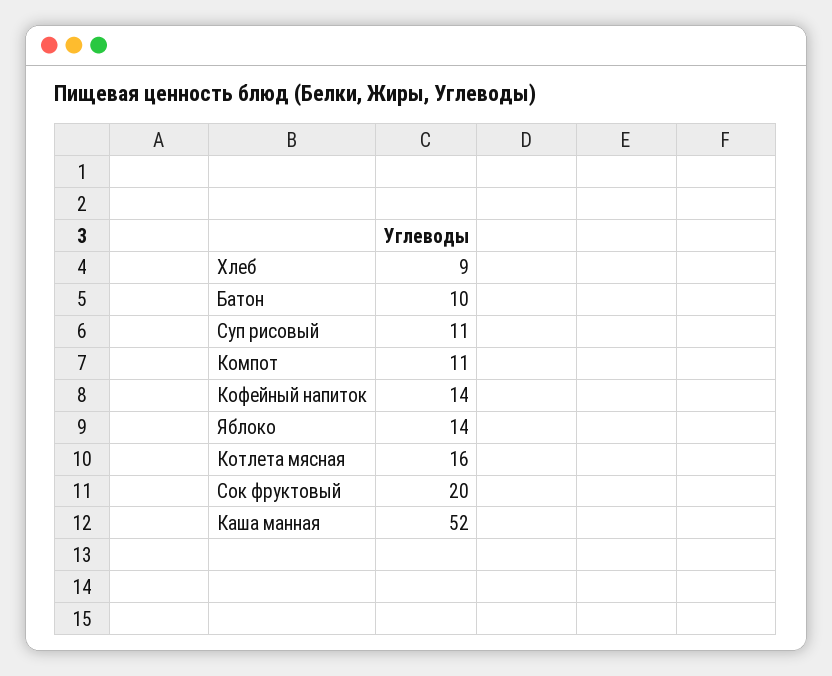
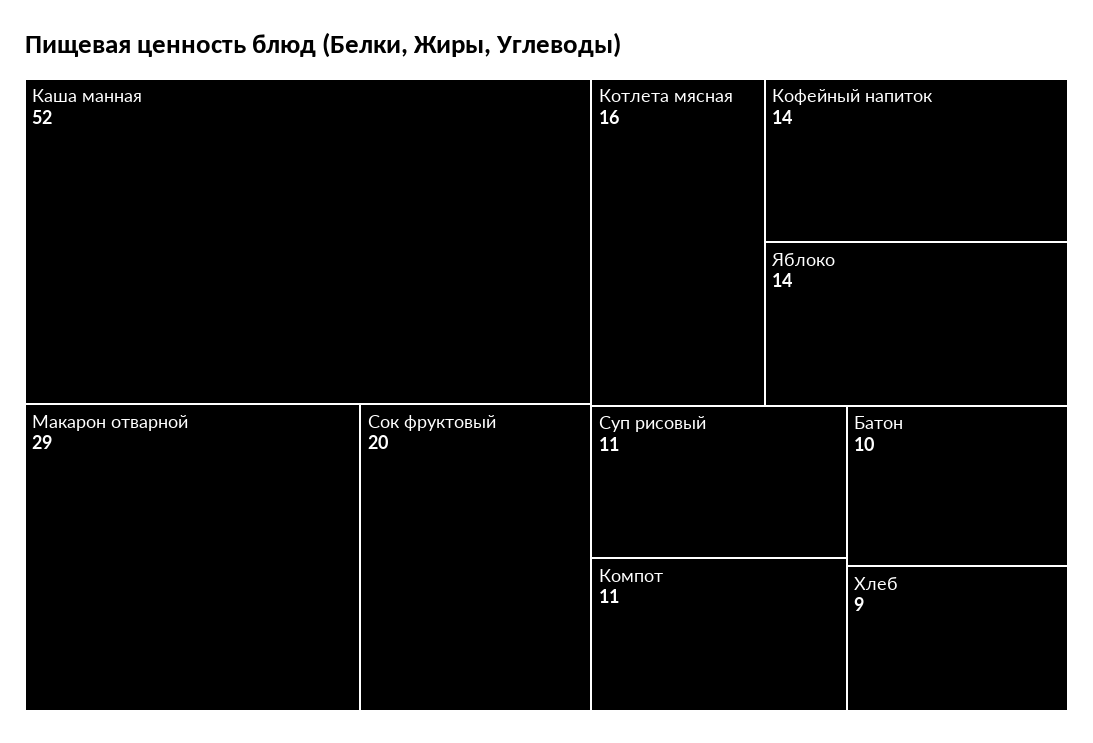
  {
    "Хлеб": 9,
    "Батон": 10,
    "Суп рисовый": 11,
    "Компот": 11,
    "Кофейный напиток": 14,
    "Яблоко": 14,
    "Котлета мясная": 16,
    "Сок фруктовый": 20,
-   "Каша манная": 52
+   "Каша манная": 52,
+   "Макарон отварной": 29
  }

